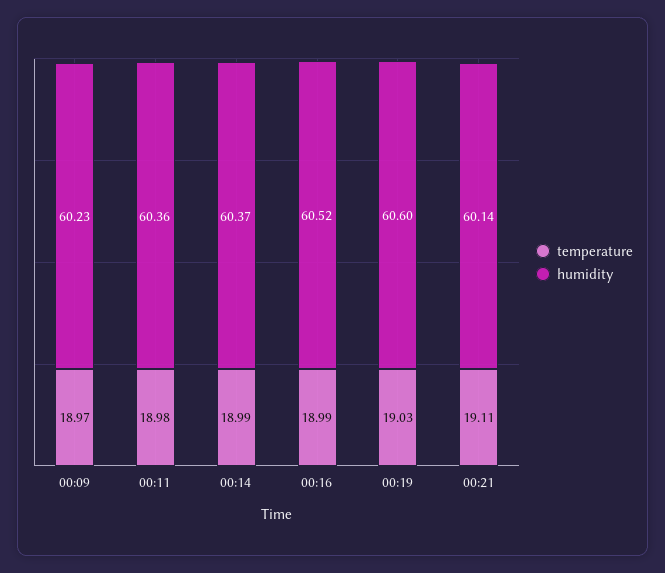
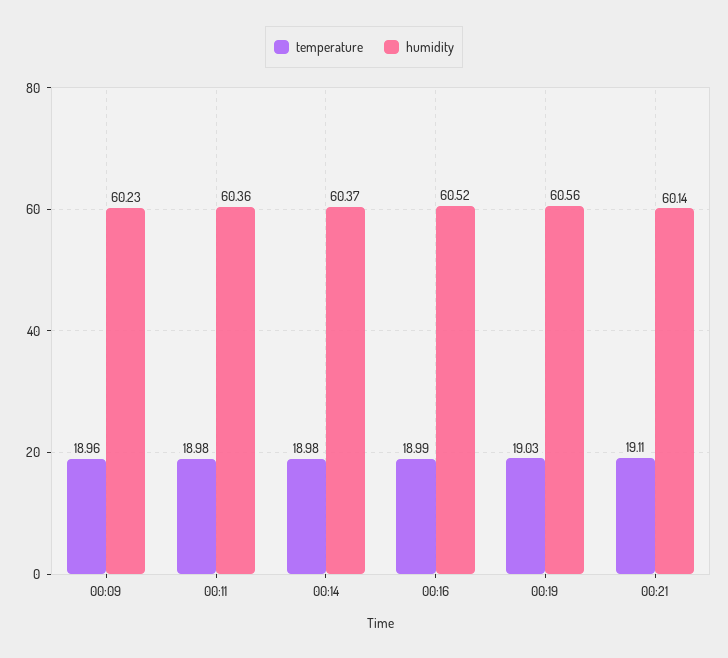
  {
    "temperature": {
-     "00:09": 18.97,
+     "00:09": 18.96,
      "00:11": 18.98,
-     "00:14": 18.99,
+     "00:14": 18.98,
      "00:16": 18.99,
      "00:19": 19.03,
      "00:21": 19.11
    },
    "humidity": {
      "00:09": 60.23,
      "00:11": 60.36,
      "00:14": 60.37,
      "00:16": 60.52,
-     "00:19": 60.6,
+     "00:19": 60.56,
      "00:21": 60.14
    }
  }

